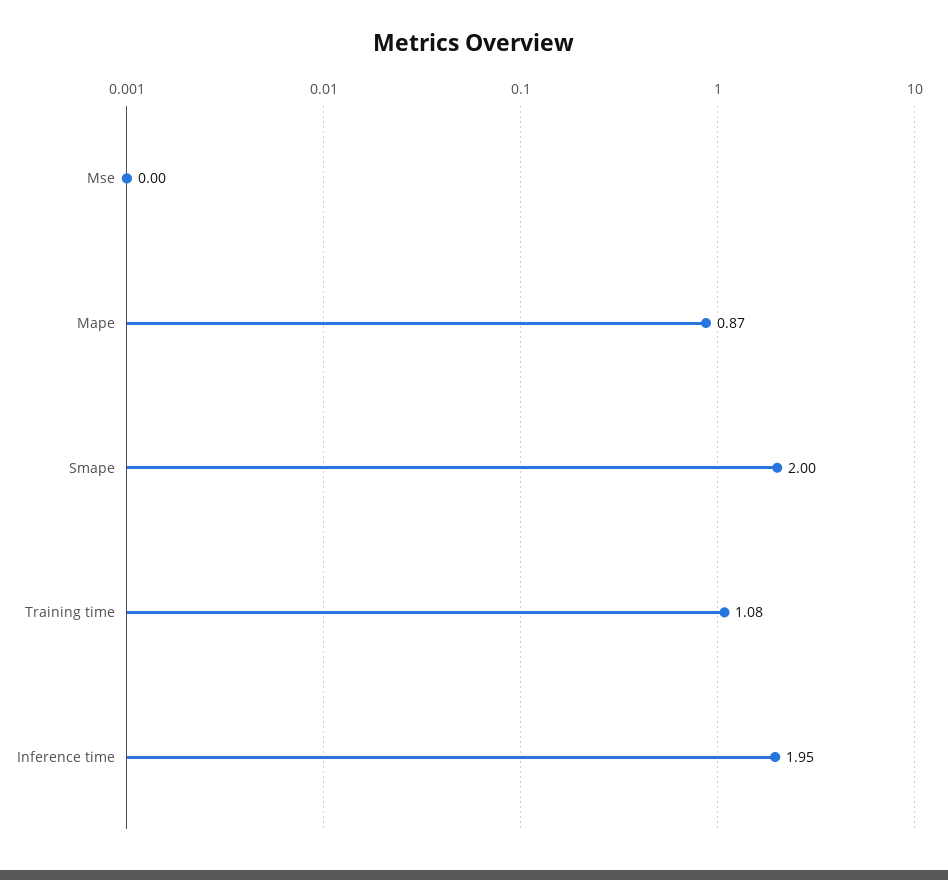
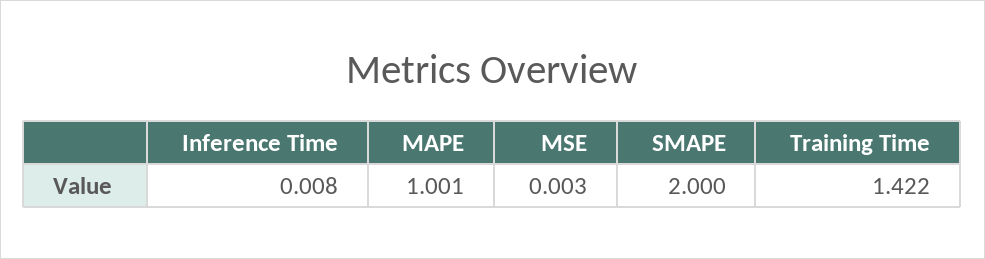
  {
    "Mse": 0.003,
-   "Mape": 0.87,
+   "Mape": 1.001,
    "Smape": 2,
-   "Training time": 1.08,
+   "Training time": 1.422,
-   "Inference time": 1.95
+   "Inference time": 0.008
  }

